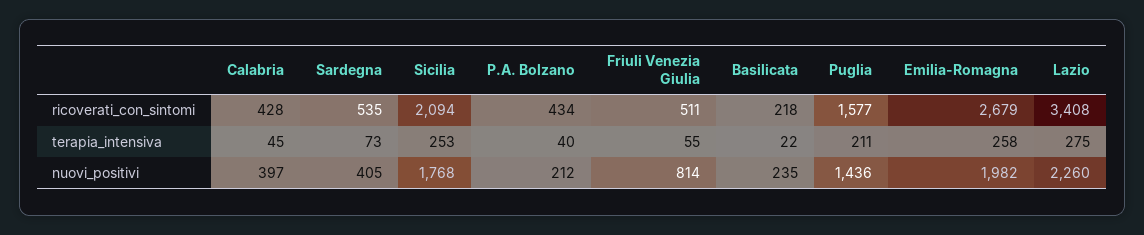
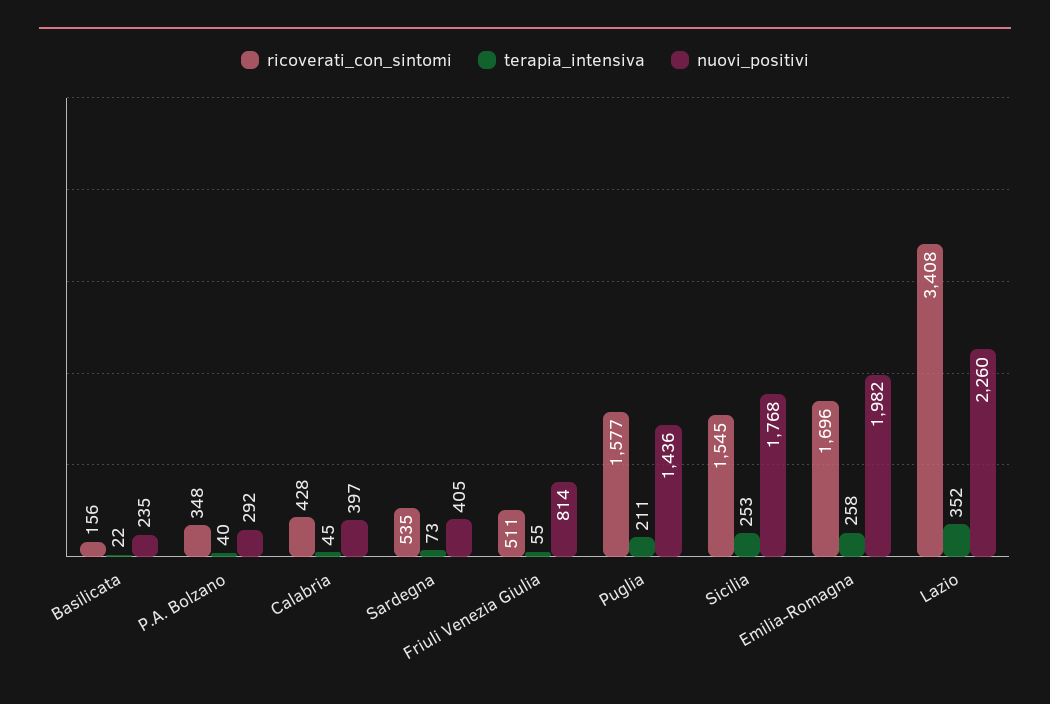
  {
    "ricoverati_con_sintomi": {
      "Calabria": 428,
      "Sardegna": 535,
-     "Sicilia": 2094,
+     "Sicilia": 1545,
-     "P.A. Bolzano": 434,
+     "P.A. Bolzano": 348,
      "Friuli Venezia Giulia": 511,
-     "Basilicata": 218,
+     "Basilicata": 156,
      "Puglia": 1577,
-     "Emilia-Romagna": 2679,
+     "Emilia-Romagna": 1696,
      "Lazio": 3408
    },
    "terapia_intensiva": {
      "Calabria": 45,
      "Sardegna": 73,
      "Sicilia": 253,
      "P.A. Bolzano": 40,
      "Friuli Venezia Giulia": 55,
      "Basilicata": 22,
      "Puglia": 211,
      "Emilia-Romagna": 258,
-     "Lazio": 275
+     "Lazio": 352
    },
    "nuovi_positivi": {
      "Calabria": 397,
      "Sardegna": 405,
      "Sicilia": 1768,
-     "P.A. Bolzano": 212,
+     "P.A. Bolzano": 292,
      "Friuli Venezia Giulia": 814,
      "Basilicata": 235,
      "Puglia": 1436,
      "Emilia-Romagna": 1982,
      "Lazio": 2260
    }
  }

